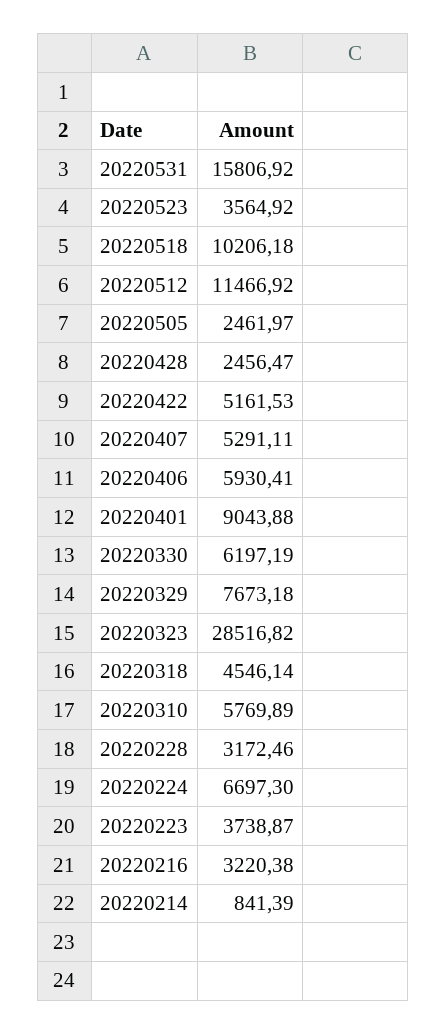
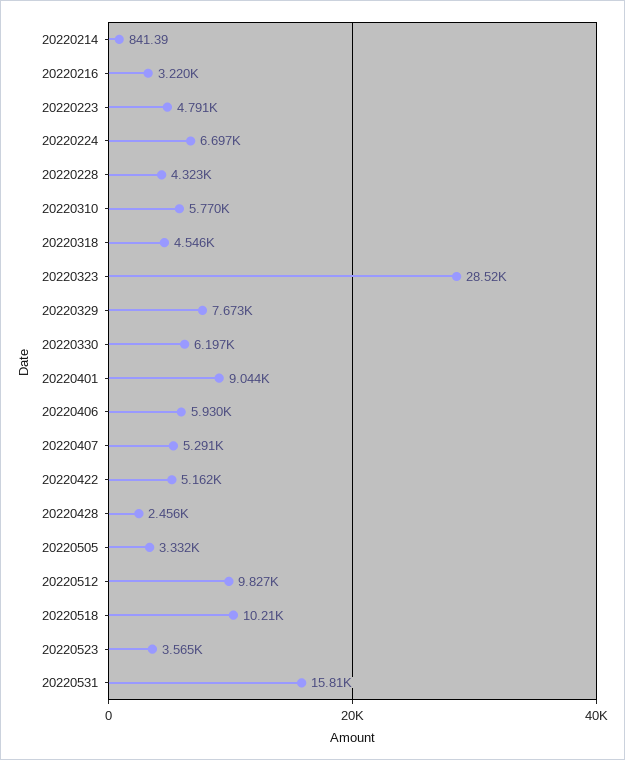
  {
    "20220531": 15806.92,
    "20220523": 3564.92,
    "20220518": 10206.18,
-   "20220512": 11466.92,
+   "20220512": 9827,
-   "20220505": 2461.97,
+   "20220505": 3332,
    "20220428": 2456.47,
    "20220422": 5161.53,
    "20220407": 5291.11,
    "20220406": 5930.41,
    "20220401": 9043.88,
    "20220330": 6197.19,
    "20220329": 7673.18,
    "20220323": 28516.82,
    "20220318": 4546.14,
    "20220310": 5769.89,
-   "20220228": 3172.46,
+   "20220228": 4323,
    "20220224": 6697.3,
-   "20220223": 3738.87,
+   "20220223": 4791,
    "20220216": 3220.38,
    "20220214": 841.39
  }

